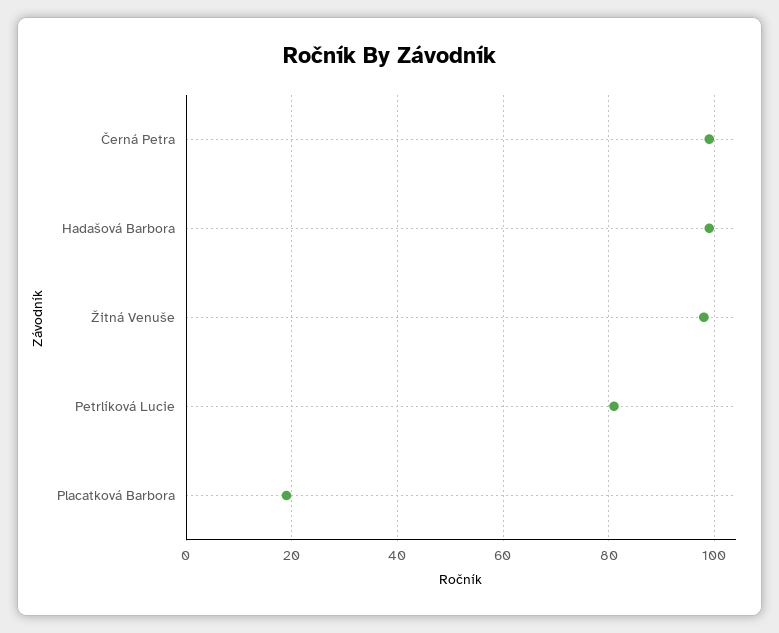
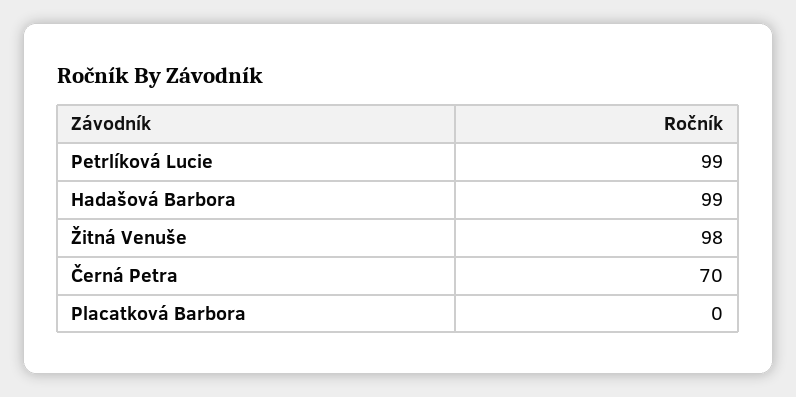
  {
-   "Černá Petra": 100,
+   "Černá Petra": 70,
    "Hadašová Barbora": 99,
    "Žitná Venuše": 98,
-   "Petrlíková Lucie": 80,
+   "Petrlíková Lucie": 99,
-   "Placatková Barbora": 20
+   "Placatková Barbora": 0
  }

